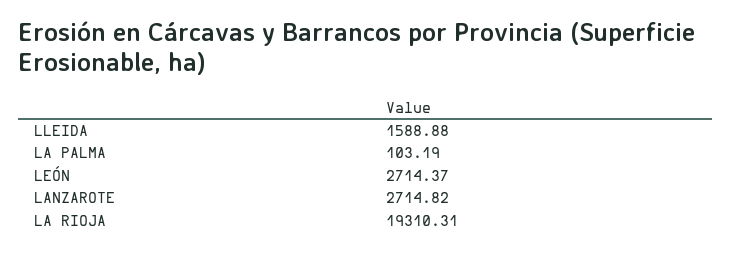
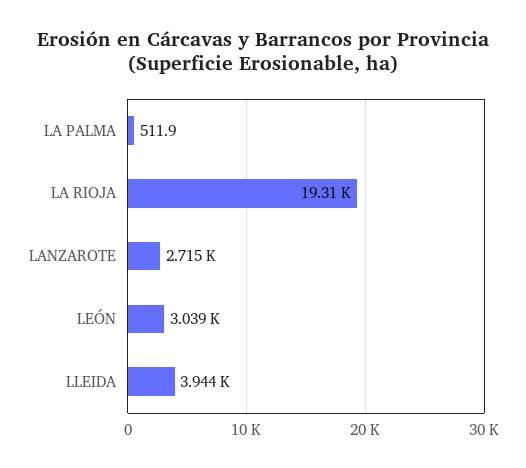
  {
-   "LLEIDA": 1588.88,
+   "LLEIDA": 3944,
-   "LA PALMA": 103.19,
+   "LA PALMA": 511.9,
-   "LEÓN": 2714.37,
+   "LEÓN": 3039,
    "LANZAROTE": 2714.82,
    "LA RIOJA": 19310.31
  }

